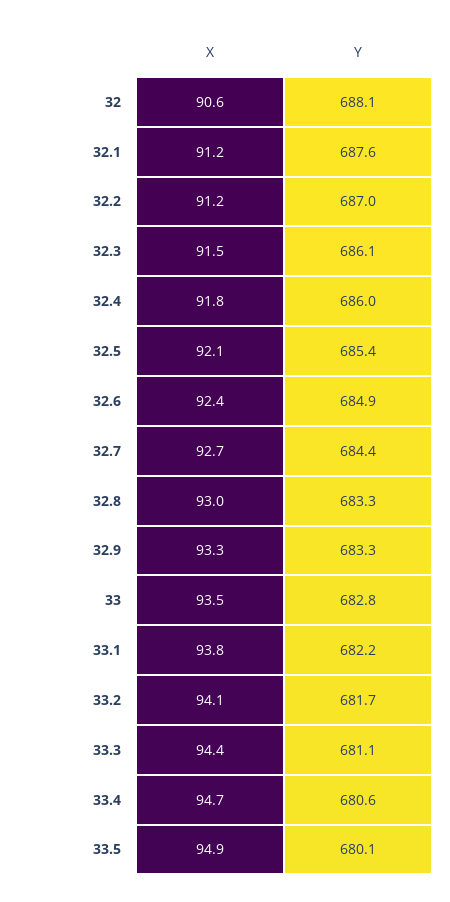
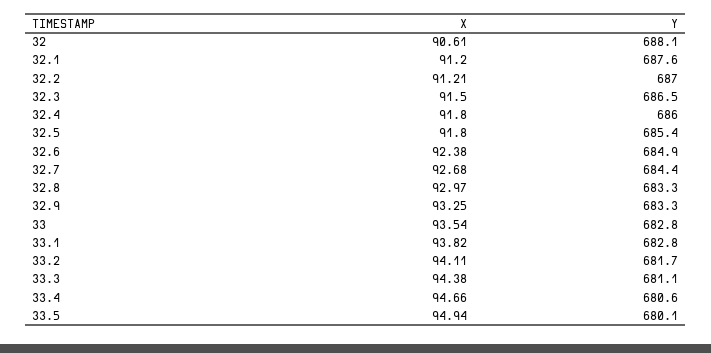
  {
    "X": {
      "32": 90.61,
      "32.1": 91.2,
      "32.2": 91.21,
      "32.3": 91.5,
      "32.4": 91.8,
-     "32.5": 92.1,
+     "32.5": 91.8,
      "32.6": 92.38,
      "32.7": 92.68,
      "32.8": 92.97,
      "32.9": 93.25,
      "33": 93.54,
      "33.1": 93.82,
      "33.2": 94.11,
      "33.3": 94.38,
      "33.4": 94.66,
      "33.5": 94.94
    },
    "Y": {
      "32": 688.1,
      "32.1": 687.6,
      "32.2": 687,
-     "32.3": 686.1,
+     "32.3": 686.5,
      "32.4": 686,
      "32.5": 685.4,
      "32.6": 684.9,
      "32.7": 684.4,
      "32.8": 683.3,
      "32.9": 683.3,
      "33": 682.8,
-     "33.1": 682.2,
+     "33.1": 682.8,
      "33.2": 681.7,
      "33.3": 681.1,
      "33.4": 680.6,
      "33.5": 680.1
    }
  }

